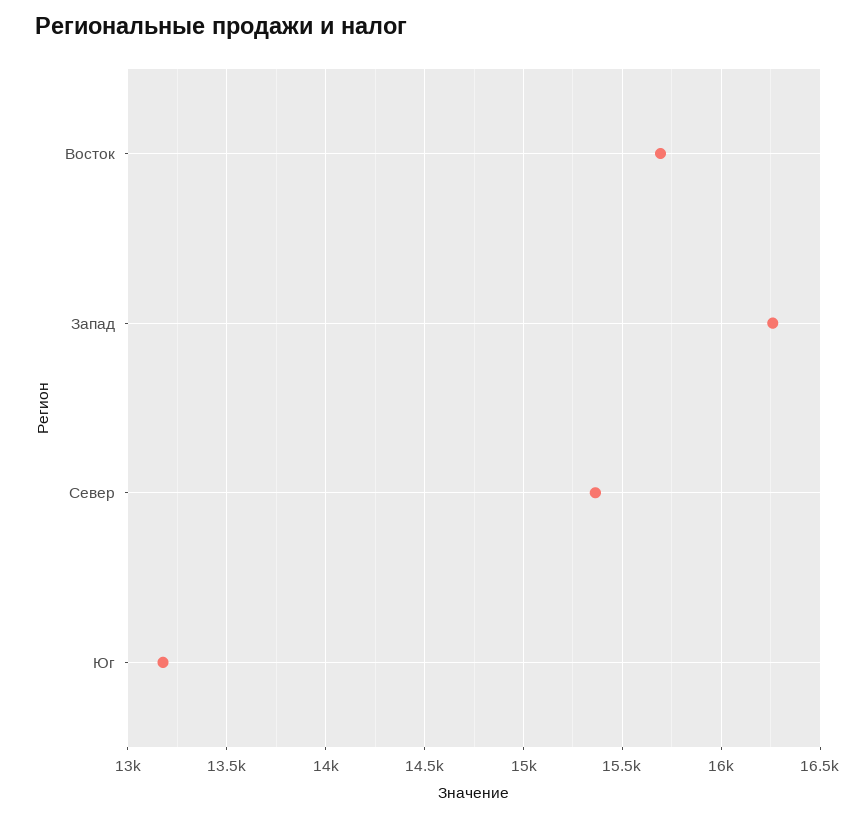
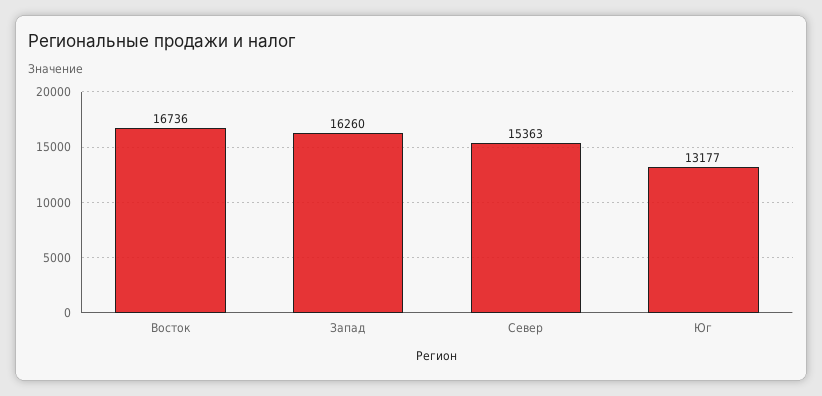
  {
-   "Восток": 15700,
+   "Восток": 16736,
    "Запад": 16260,
    "Север": 15363,
    "Юг": 13177
  }

